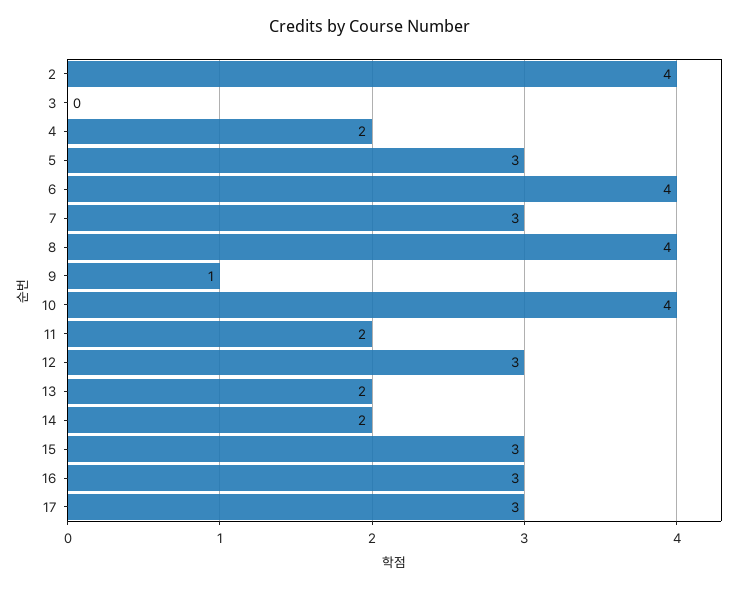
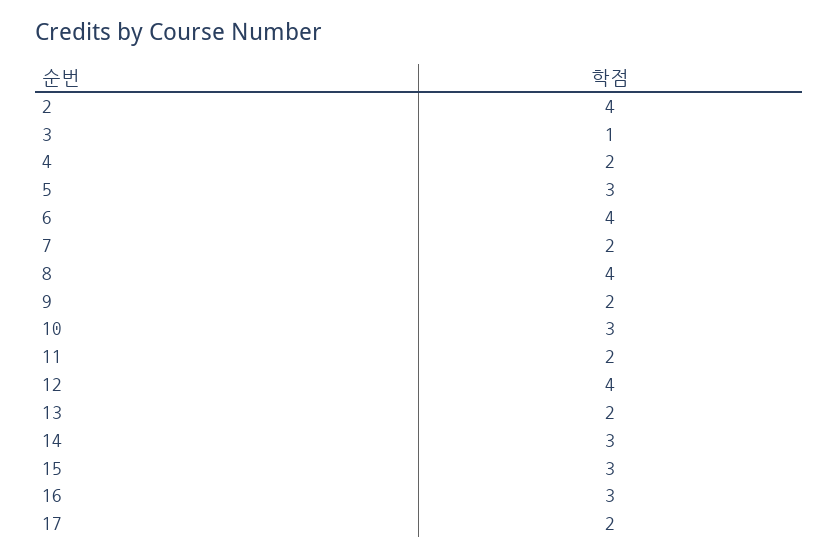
  {
    "2": 4,
-   "3": 0,
+   "3": 1,
    "4": 2,
    "5": 3,
    "6": 4,
-   "7": 3,
+   "7": 2,
    "8": 4,
-   "9": 1,
+   "9": 2,
-   "10": 4,
+   "10": 3,
    "11": 2,
-   "12": 3,
+   "12": 4,
    "13": 2,
-   "14": 2,
+   "14": 3,
    "15": 3,
    "16": 3,
-   "17": 3
+   "17": 2
  }

